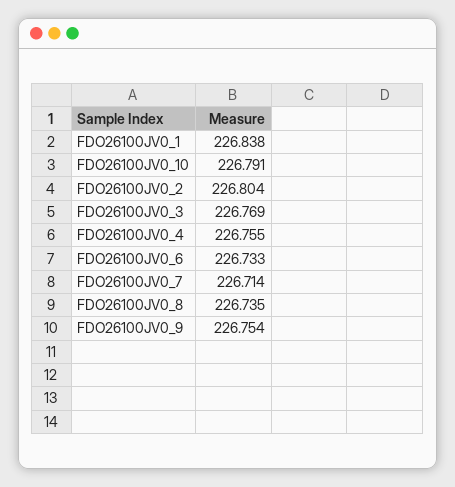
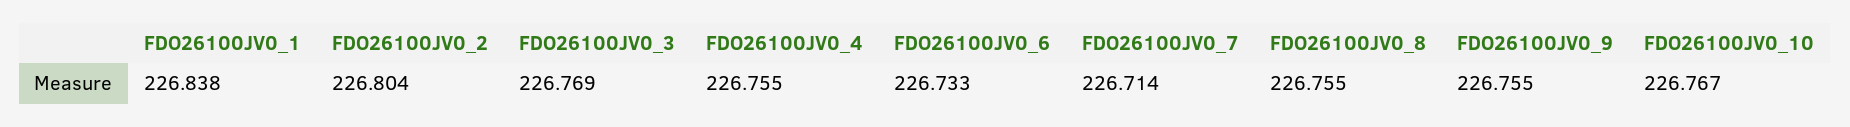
  {
    "FDO26100JV0_1": 226.838,
-   "FDO26100JV0_10": 226.791,
+   "FDO26100JV0_10": 226.767,
    "FDO26100JV0_2": 226.804,
    "FDO26100JV0_3": 226.769,
    "FDO26100JV0_4": 226.755,
    "FDO26100JV0_6": 226.733,
    "FDO26100JV0_7": 226.714,
-   "FDO26100JV0_8": 226.735,
+   "FDO26100JV0_8": 226.755,
-   "FDO26100JV0_9": 226.754
+   "FDO26100JV0_9": 226.755
  }

